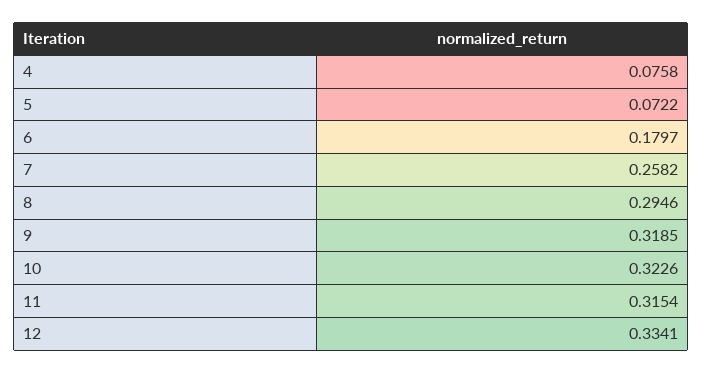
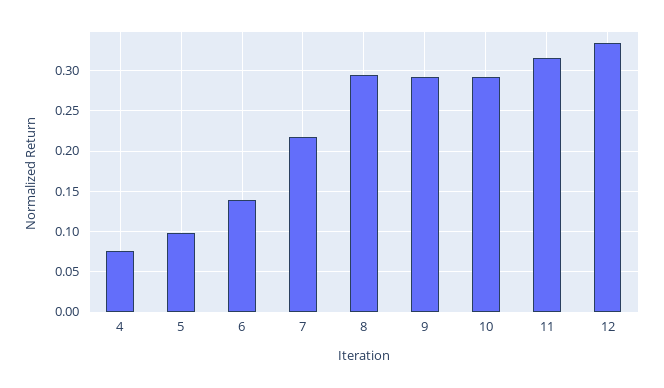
  {
    "4": 0.0758,
-   "5": 0.0722,
+   "5": 0.1,
-   "6": 0.1797,
+   "6": 0.14,
-   "7": 0.2582,
+   "7": 0.22,
    "8": 0.2946,
-   "9": 0.3185,
+   "9": 0.29,
-   "10": 0.3226,
+   "10": 0.29,
    "11": 0.3154,
    "12": 0.3341
  }

